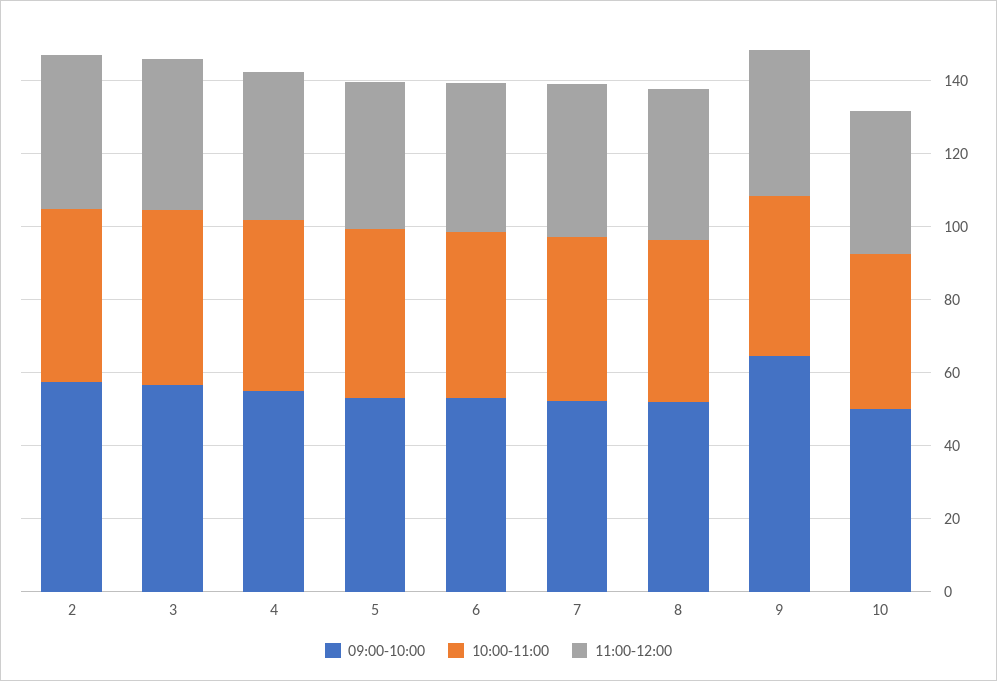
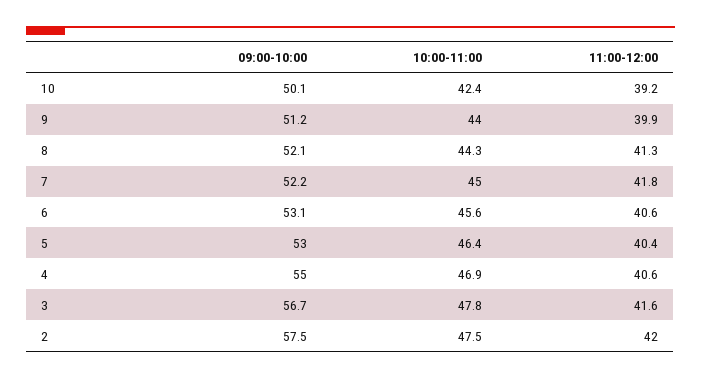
  {
    "09:00-10:00": {
      "2": 57.5,
      "3": 56.7,
      "4": 55,
      "5": 53,
      "6": 53.1,
      "7": 52.2,
      "8": 52.1,
-     "9": 65,
+     "9": 51.2,
      "10": 50.1
    },
    "10:00-11:00": {
      "2": 47.5,
      "3": 47.8,
      "4": 46.9,
      "5": 46.4,
      "6": 45.6,
      "7": 45,
      "8": 44.3,
      "9": 44,
      "10": 42.4
    },
    "11:00-12:00": {
      "2": 42,
      "3": 41.6,
      "4": 40.6,
      "5": 40.4,
      "6": 40.6,
      "7": 41.8,
      "8": 41.3,
      "9": 39.9,
      "10": 39.2
    }
  }

